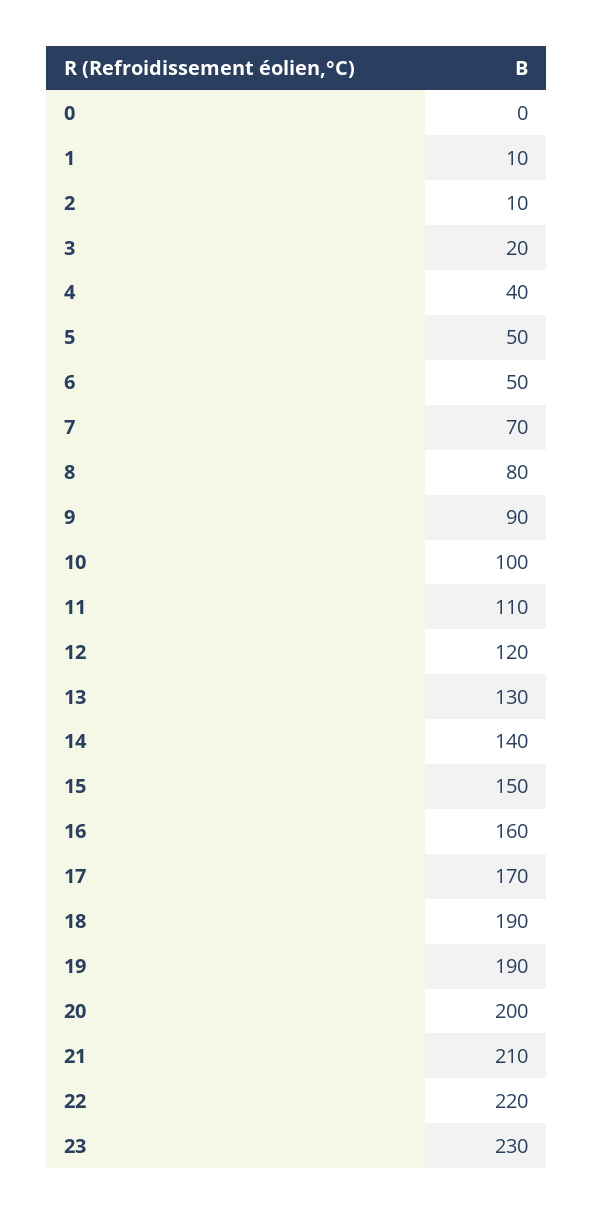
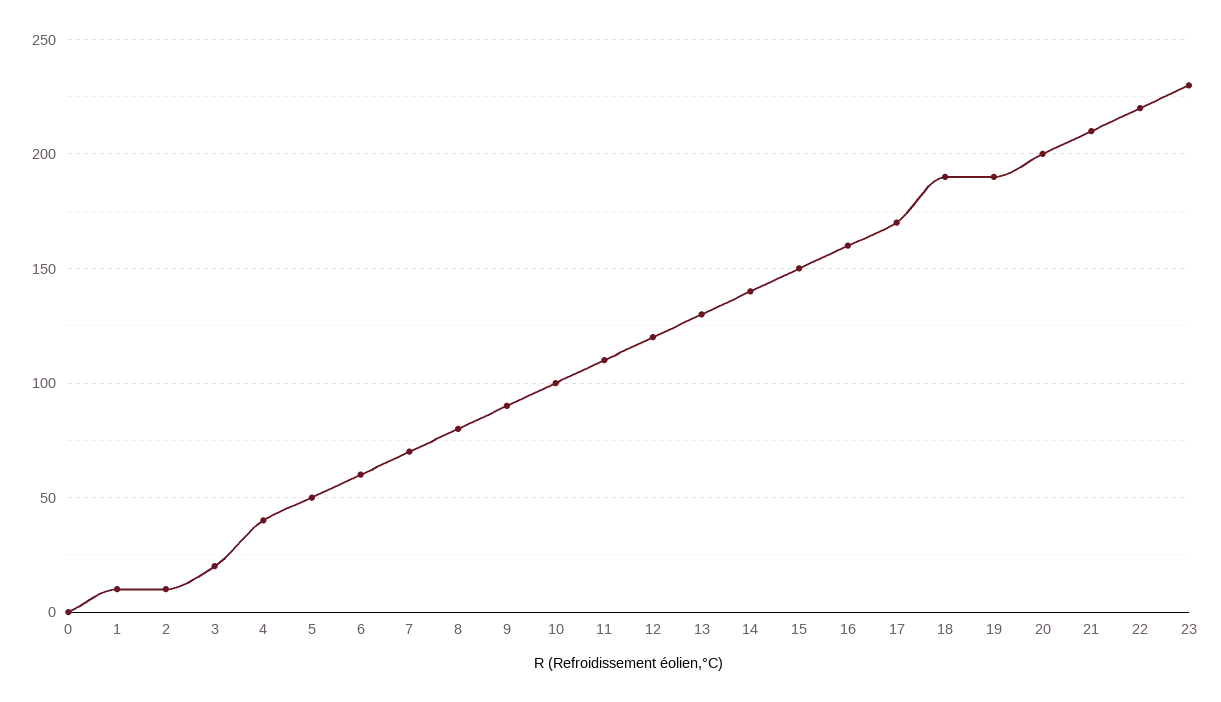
  {
    "0": 0,
    "1": 10,
    "2": 10,
    "3": 20,
    "4": 40,
    "5": 50,
-   "6": 50,
+   "6": 60,
    "7": 70,
    "8": 80,
    "9": 90,
    "10": 100,
    "11": 110,
    "12": 120,
    "13": 130,
    "14": 140,
    "15": 150,
    "16": 160,
    "17": 170,
    "18": 190,
    "19": 190,
    "20": 200,
    "21": 210,
    "22": 220,
    "23": 230
  }

